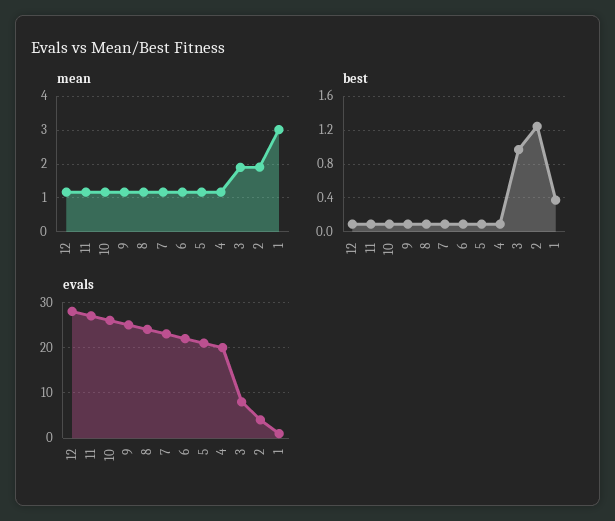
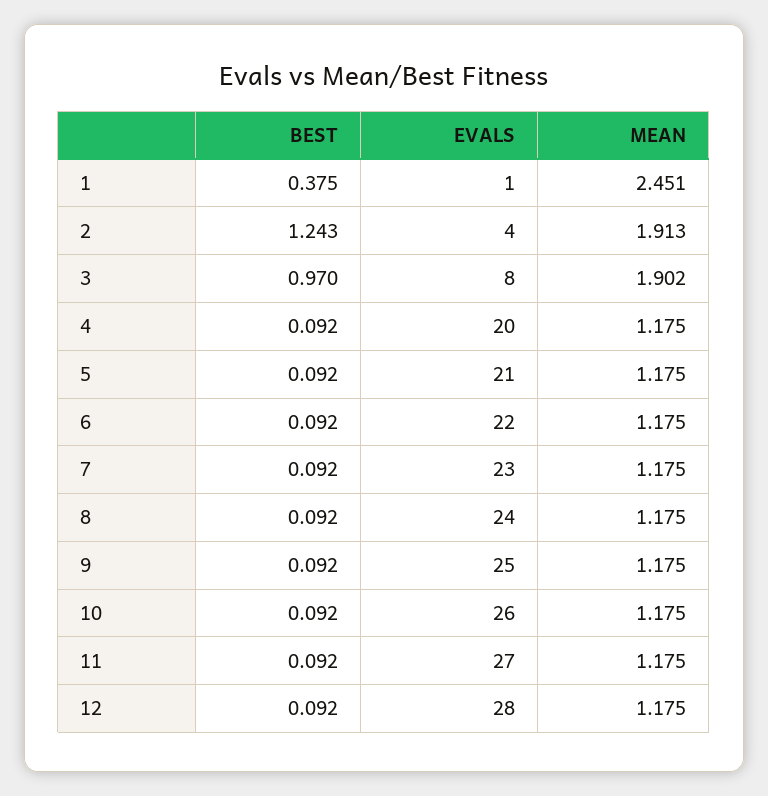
  {
    "mean": {
      "12": 1.175,
      "11": 1.175,
      "10": 1.175,
      "9": 1.175,
      "8": 1.175,
      "7": 1.175,
      "6": 1.175,
      "5": 1.175,
      "4": 1.175,
      "3": 1.902,
      "2": 1.913,
-     "1": 3
+     "1": 2.451
    },
    "best": {
      "12": 0.092,
      "11": 0.092,
      "10": 0.092,
      "9": 0.092,
      "8": 0.092,
      "7": 0.092,
      "6": 0.092,
      "5": 0.092,
      "4": 0.092,
      "3": 0.97,
      "2": 1.243,
      "1": 0.375
    },
    "evals": {
      "12": 28,
      "11": 27,
      "10": 26,
      "9": 25,
      "8": 24,
      "7": 23,
      "6": 22,
      "5": 21,
      "4": 20,
      "3": 8,
      "2": 4,
      "1": 1
    }
  }

